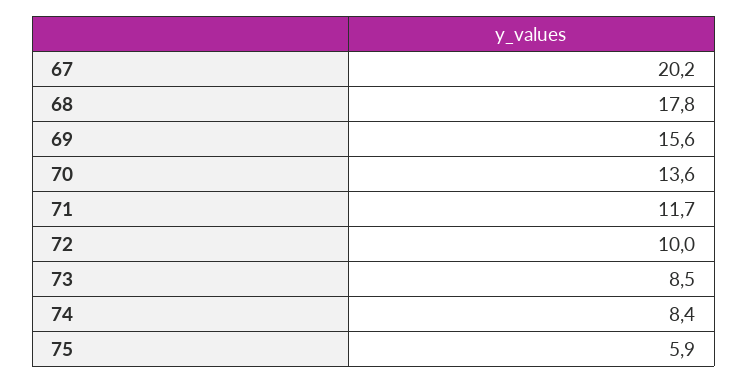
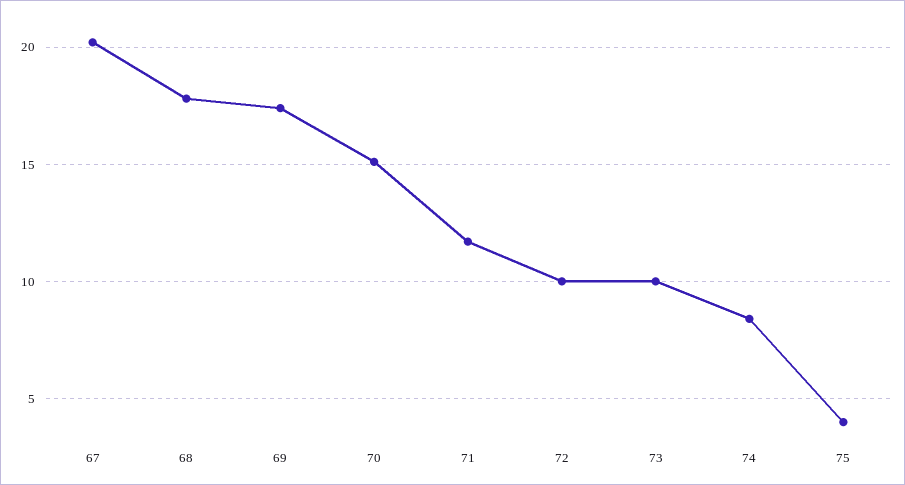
  {
    "67": 20.2,
    "68": 17.8,
-   "69": 15.6,
+   "69": 17.5,
-   "70": 13.6,
+   "70": 15,
    "71": 11.7,
    "72": 10,
-   "73": 8.5,
+   "73": 10,
    "74": 8.4,
-   "75": 5.9
+   "75": 4
  }

